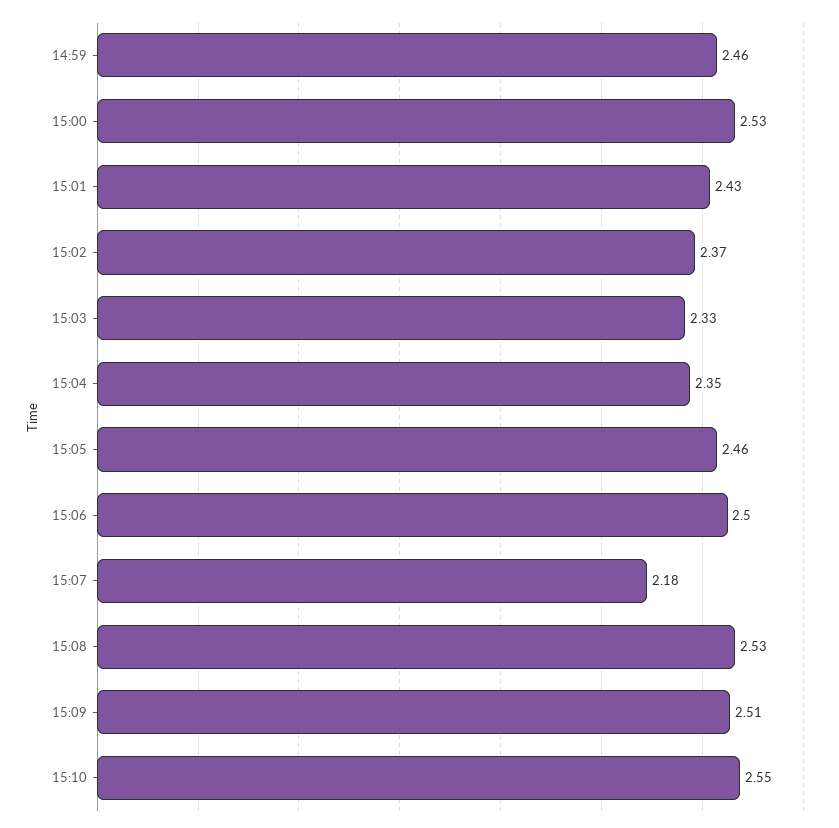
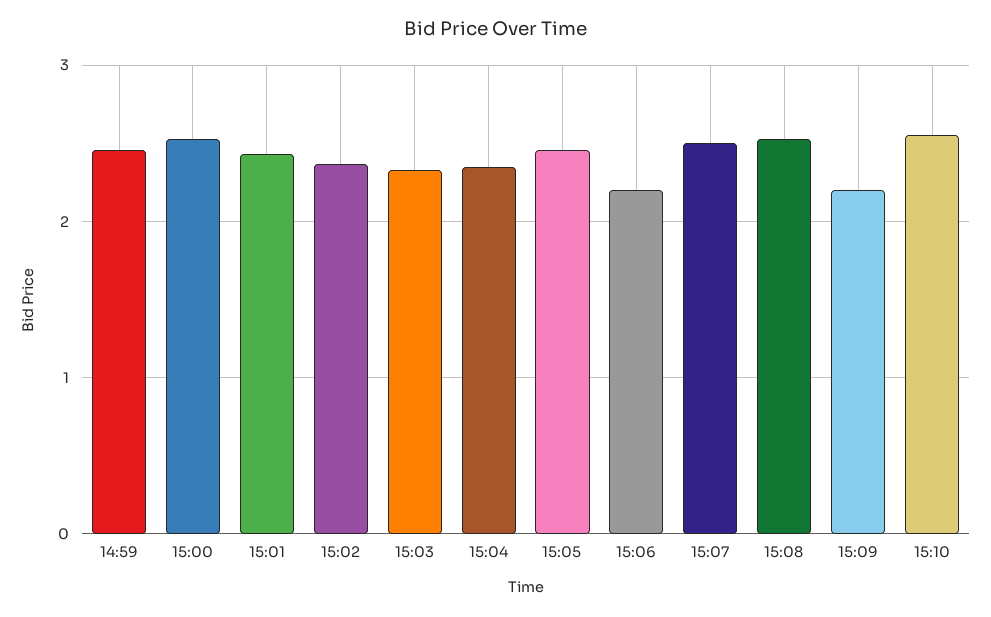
  {
    "14:59": 2.46,
    "15:00": 2.53,
    "15:01": 2.43,
    "15:02": 2.37,
    "15:03": 2.33,
    "15:04": 2.35,
    "15:05": 2.46,
-   "15:06": 2.5,
+   "15:06": 2.2,
-   "15:07": 2.18,
+   "15:07": 2.5,
    "15:08": 2.53,
-   "15:09": 2.51,
+   "15:09": 2.2,
    "15:10": 2.55
  }

